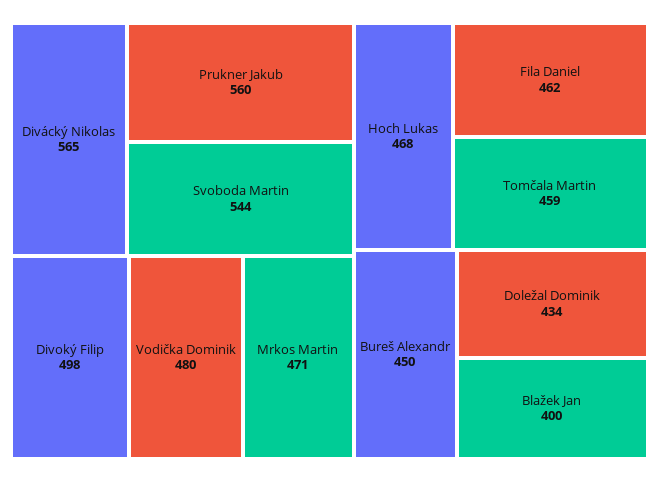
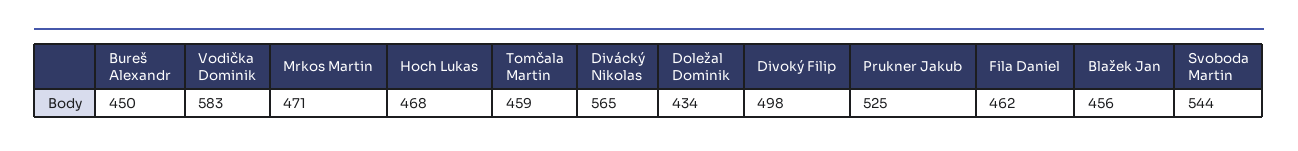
  {
    "Divácký Nikolas": 565,
-   "Prukner Jakub": 560,
+   "Prukner Jakub": 525,
    "Svoboda Martin": 544,
    "Divoký Filip": 498,
-   "Vodička Dominik": 480,
+   "Vodička Dominik": 583,
    "Mrkos Martin": 471,
    "Hoch Lukas": 468,
    "Fila Daniel": 462,
    "Tomčala Martin": 459,
    "Bureš Alexandr": 450,
    "Doležal Dominik": 434,
-   "Blažek Jan": 400
+   "Blažek Jan": 456
  }

